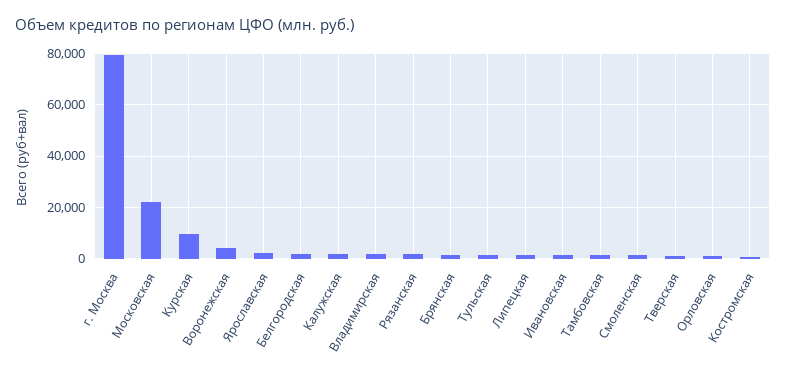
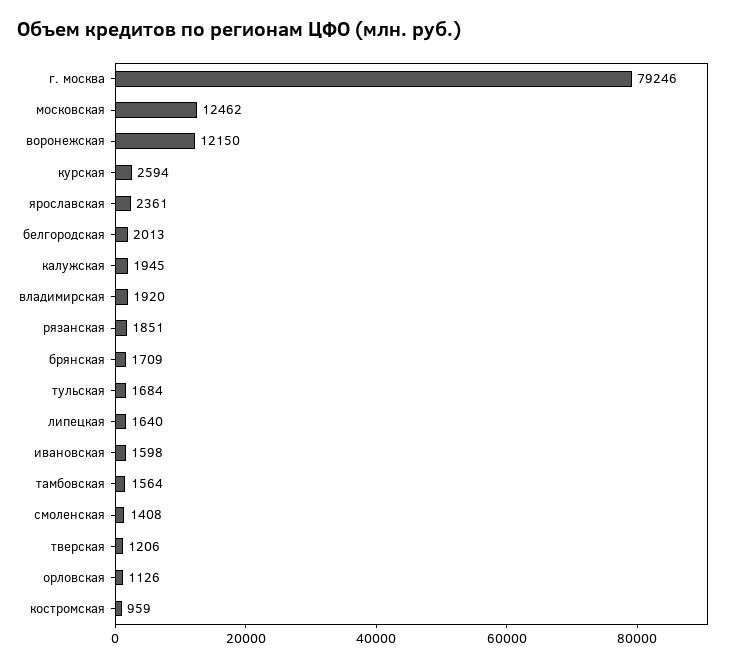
  {
    "г. Москва": 79246,
-   "Московская": 22500,
+   "Московская": 12462,
-   "Курская": 10000,
+   "Курская": 2594,
-   "Воронежская": 5000,
+   "Воронежская": 12150,
    "Ярославская": 2361,
    "Белгородская": 2013,
    "Калужская": 1945,
    "Владимирская": 1920,
    "Рязанская": 1851,
    "Брянская": 1709,
    "Тульская": 1684,
    "Липецкая": 1640,
    "Ивановская": 1598,
    "Тамбовская": 1564,
    "Смоленская": 1408,
    "Тверская": 1206,
    "Орловская": 1126,
    "Костромская": 959
  }

